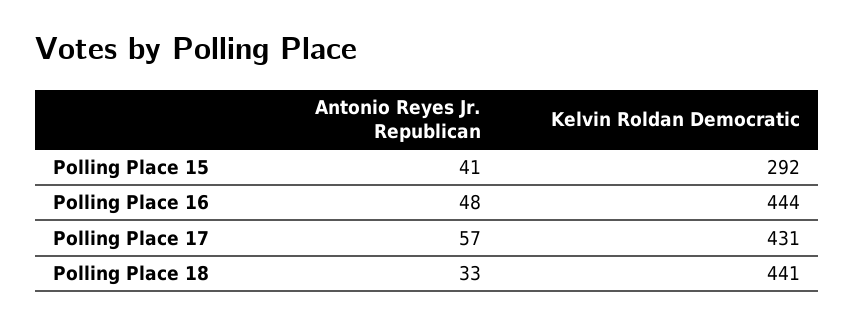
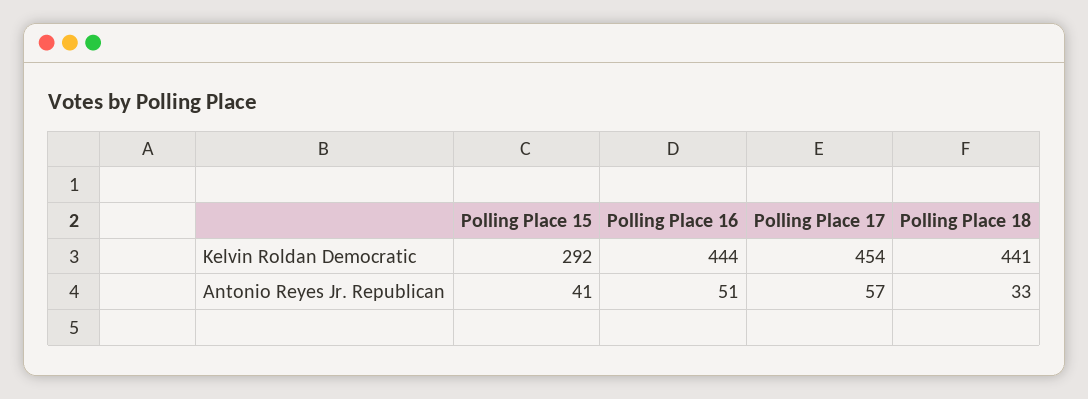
  {
    "Antonio Reyes Jr. Republican": {
      "Polling Place 15": 41,
-     "Polling Place 16": 48,
+     "Polling Place 16": 51,
      "Polling Place 17": 57,
      "Polling Place 18": 33
    },
    "Kelvin Roldan Democratic": {
      "Polling Place 15": 292,
      "Polling Place 16": 444,
-     "Polling Place 17": 431,
+     "Polling Place 17": 454,
      "Polling Place 18": 441
    }
  }

